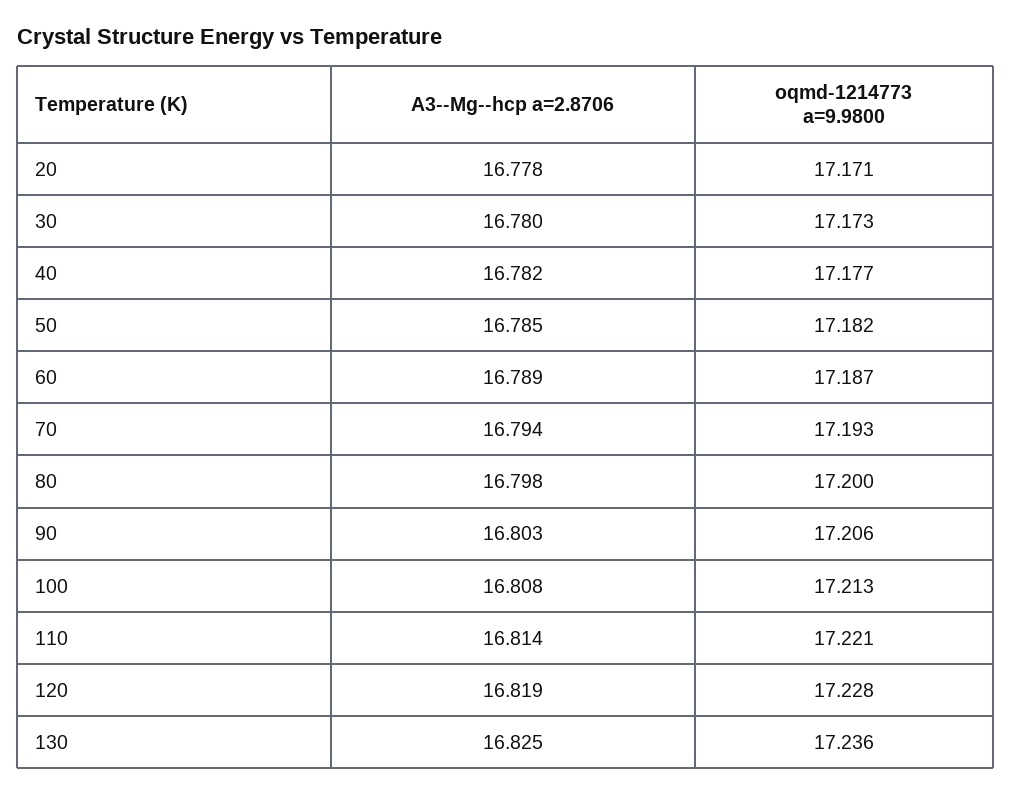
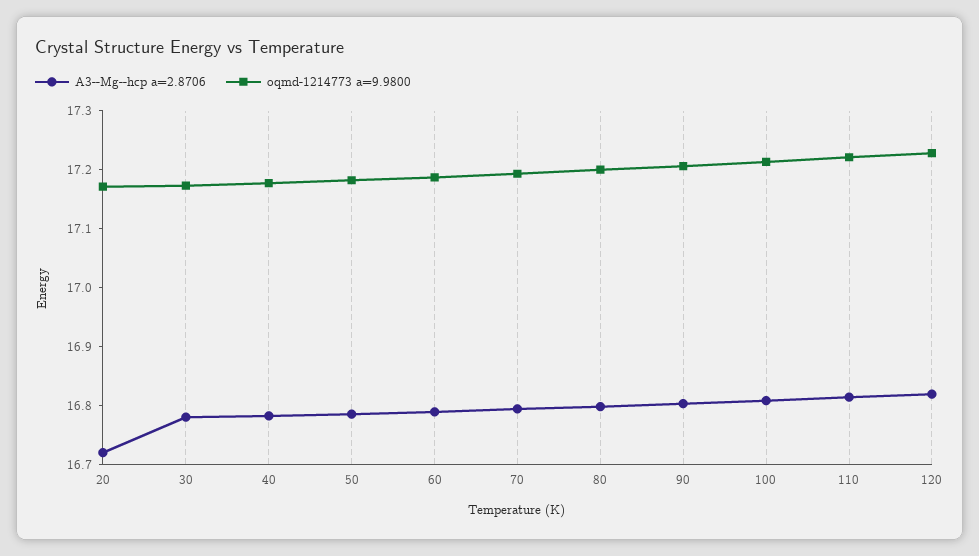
  {
    "A3--Mg--hcp a=2.8706": {
-     "20": 16.778,
+     "20": 16.72,
      "30": 16.78,
      "40": 16.782,
      "50": 16.785,
      "60": 16.789,
      "70": 16.794,
      "80": 16.798,
      "90": 16.803,
      "100": 16.808,
      "110": 16.814,
-     "120": 16.819,
+     "120": 16.819
-     "130": 16.825
    },
    "oqmd-1214773 a=9.9800": {
      "20": 17.171,
      "30": 17.173,
      "40": 17.177,
      "50": 17.182,
      "60": 17.187,
      "70": 17.193,
      "80": 17.2,
      "90": 17.206,
      "100": 17.213,
      "110": 17.221,
-     "120": 17.228,
+     "120": 17.228
-     "130": 17.236
    }
  }

